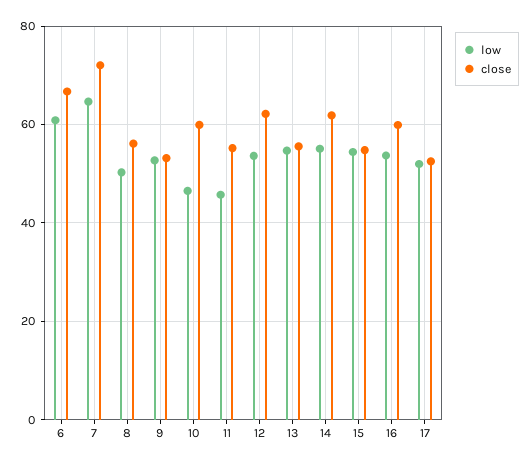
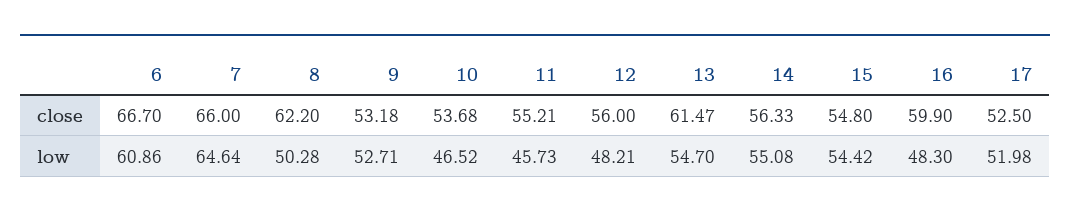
  {
    "low": {
      "6": 60.86,
      "7": 64.64,
      "8": 50.28,
      "9": 52.71,
      "10": 46.52,
      "11": 45.73,
-     "12": 54,
+     "12": 48.21,
      "13": 54.7,
      "14": 55.08,
      "15": 54.42,
-     "16": 54,
+     "16": 48.3,
      "17": 51.98
    },
    "close": {
      "6": 66.7,
-     "7": 72,
+     "7": 66,
-     "8": 56,
+     "8": 62.2,
      "9": 53.18,
-     "10": 60,
+     "10": 53.68,
      "11": 55.21,
-     "12": 62,
+     "12": 56,
-     "13": 56,
+     "13": 61.47,
-     "14": 62,
+     "14": 56.33,
      "15": 54.8,
      "16": 59.9,
      "17": 52.5
    }
  }

